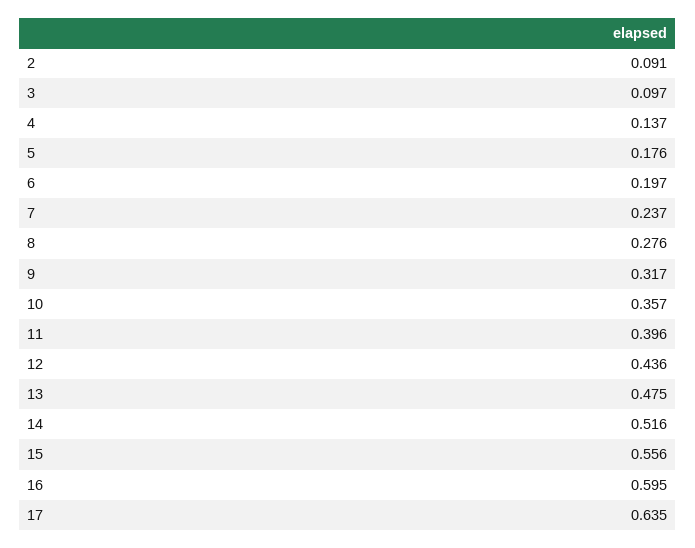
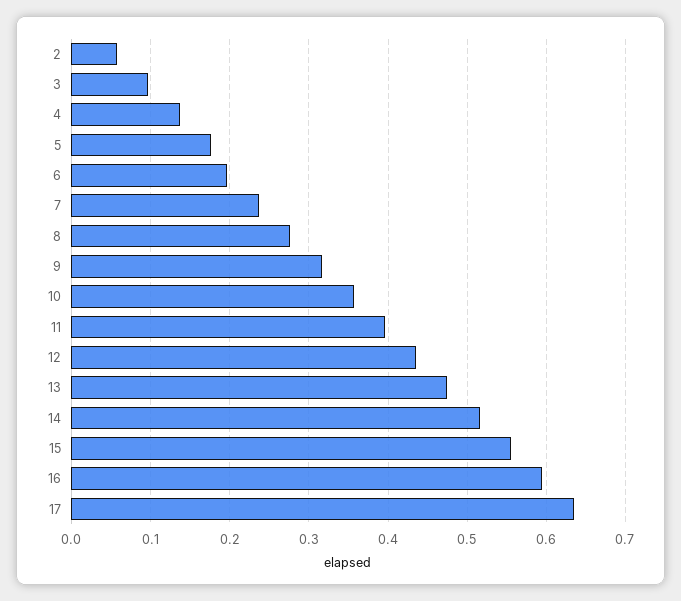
  {
-   "2": 0.091,
+   "2": 0.06,
    "3": 0.097,
    "4": 0.137,
    "5": 0.176,
    "6": 0.197,
    "7": 0.237,
    "8": 0.276,
    "9": 0.317,
    "10": 0.357,
    "11": 0.396,
    "12": 0.436,
    "13": 0.475,
    "14": 0.516,
    "15": 0.556,
    "16": 0.595,
    "17": 0.635
  }

